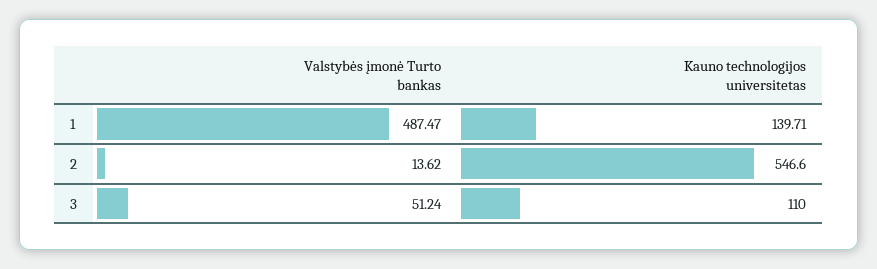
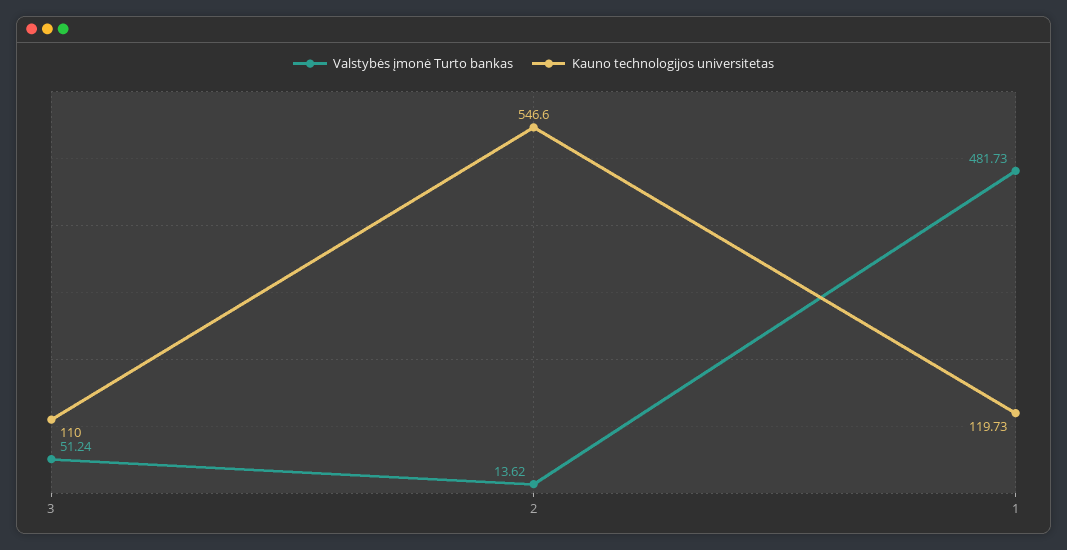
  {
    "Valstybės įmonė Turto bankas": {
-     "1": 487.47,
+     "1": 481.73,
      "2": 13.62,
      "3": 51.24
    },
    "Kauno technologijos universitetas": {
-     "1": 139.71,
+     "1": 119.73,
      "2": 546.6,
      "3": 110
    }
  }

